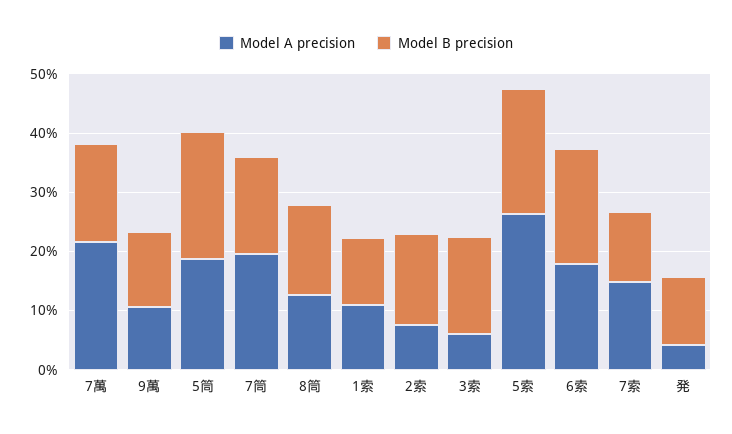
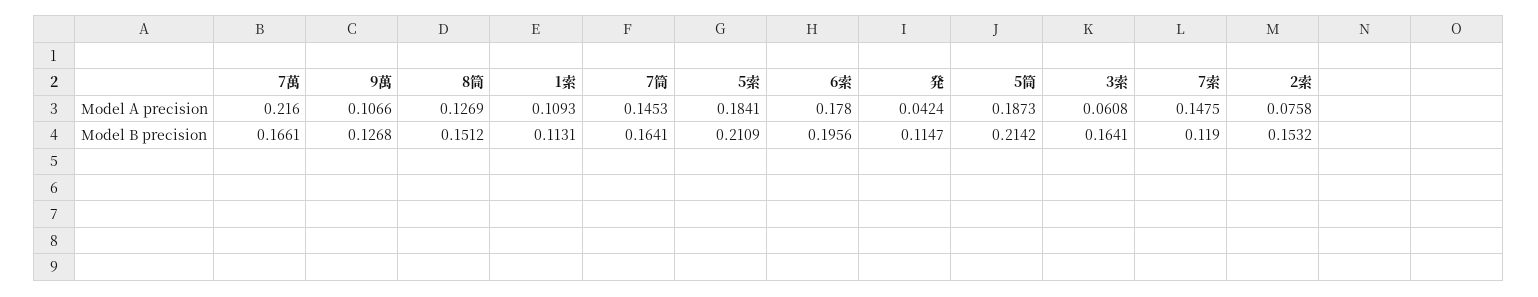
  {
    "Model A precision": {
      "7萬": 0.216,
      "9萬": 0.1066,
      "5筒": 0.1873,
-     "7筒": 0.2,
+     "7筒": 0.1453,
      "8筒": 0.1269,
      "1索": 0.1093,
      "2索": 0.0758,
      "3索": 0.0608,
-     "5索": 0.26,
+     "5索": 0.1841,
      "6索": 0.178,
      "7索": 0.1475,
      "発": 0.0424
    },
    "Model B precision": {
      "7萬": 0.1661,
      "9萬": 0.1268,
      "5筒": 0.2142,
      "7筒": 0.1641,
      "8筒": 0.1512,
      "1索": 0.1131,
      "2索": 0.1532,
      "3索": 0.1641,
      "5索": 0.2109,
      "6索": 0.1956,
      "7索": 0.119,
      "発": 0.1147
    }
  }

